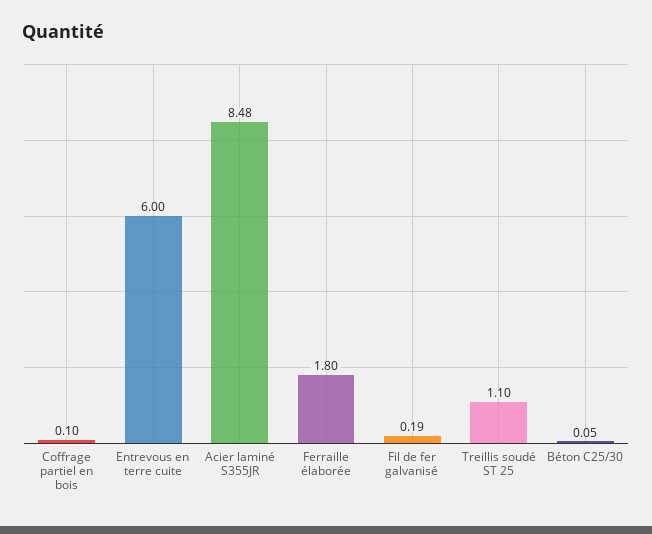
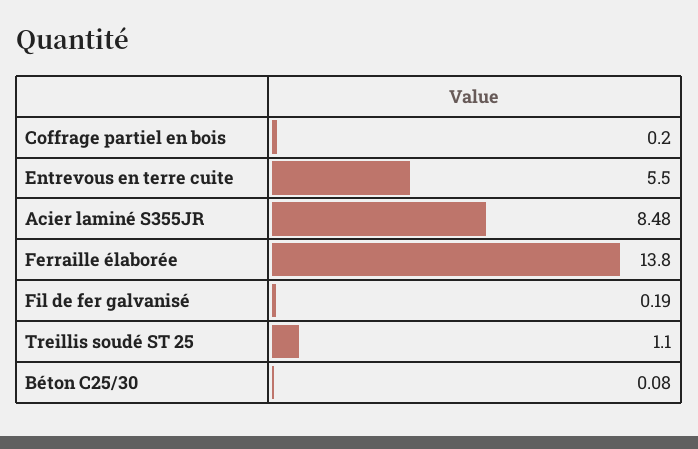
  {
-   "Coffrage partiel en bois": 0.1,
+   "Coffrage partiel en bois": 0.2,
-   "Entrevous en terre cuite": 6,
+   "Entrevous en terre cuite": 5.5,
    "Acier laminé S355JR": 8.48,
-   "Ferraille élaborée": 1.8,
+   "Ferraille élaborée": 13.8,
    "Fil de fer galvanisé": 0.19,
    "Treillis soudé ST 25": 1.1,
-   "Béton C25/30": 0.05
+   "Béton C25/30": 0.08
  }

